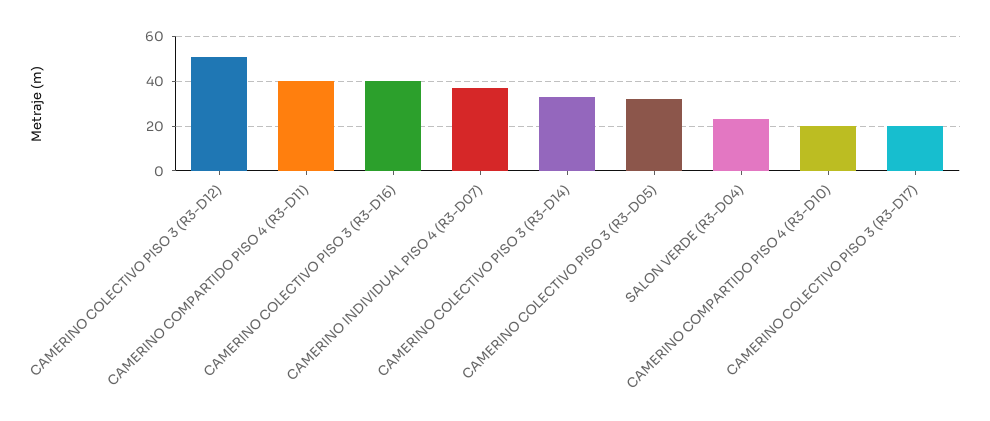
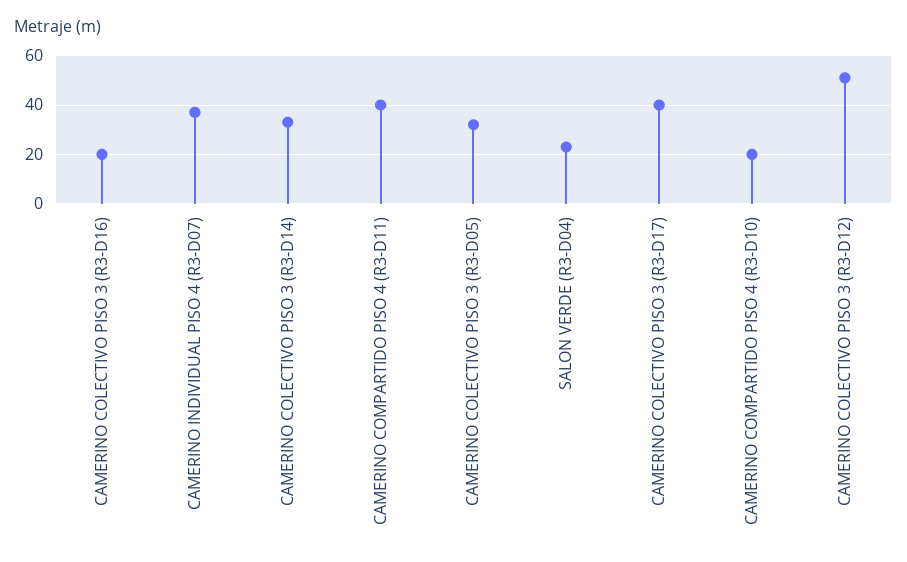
  {
    "CAMERINO COLECTIVO PISO 3 (R3-D12)": 50,
    "CAMERINO COMPARTIDO PISO 4 (R3-D11)": 40,
-   "CAMERINO COLECTIVO PISO 3 (R3-D16)": 40,
+   "CAMERINO COLECTIVO PISO 3 (R3-D16)": 20,
    "CAMERINO INDIVIDUAL PISO 4 (R3-D07)": 35,
    "CAMERINO COLECTIVO PISO 3 (R3-D14)": 35,
    "CAMERINO COLECTIVO PISO 3 (R3-D05)": 30,
    "SALON VERDE (R3-D04)": 25,
    "CAMERINO COMPARTIDO PISO 4 (R3-D10)": 20,
-   "CAMERINO COLECTIVO PISO 3 (R3-D17)": 20
+   "CAMERINO COLECTIVO PISO 3 (R3-D17)": 40
  }

